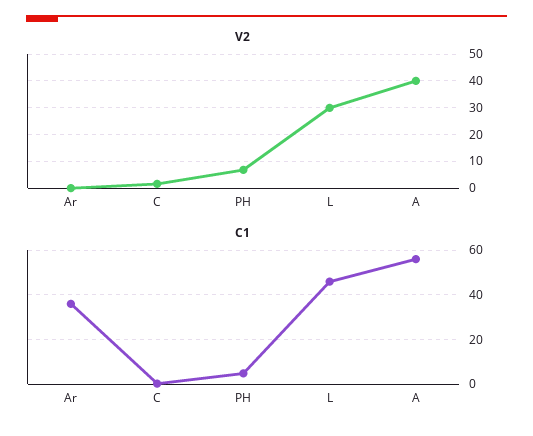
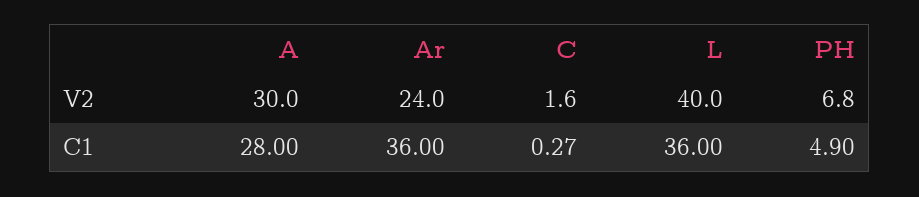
  {
    "V2": {
-     "Ar": 0,
+     "Ar": 24,
      "C": 1.6,
      "PH": 6.8,
-     "L": 30,
+     "L": 40,
-     "A": 40
+     "A": 30
    },
    "C1": {
      "Ar": 36,
      "C": 0.27,
      "PH": 4.9,
-     "L": 45,
+     "L": 36,
-     "A": 55
+     "A": 28
    }
  }

